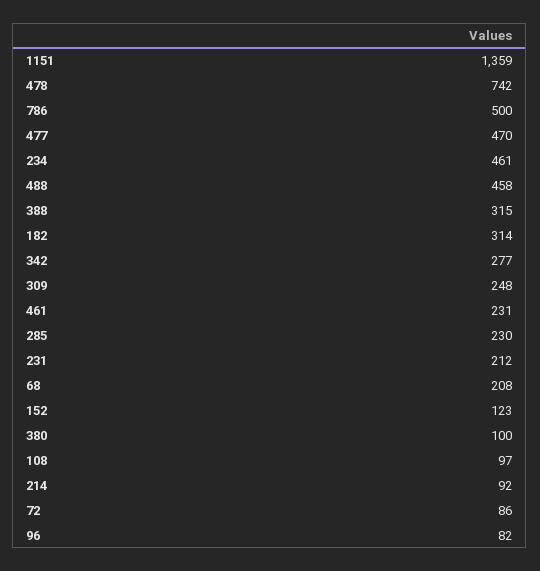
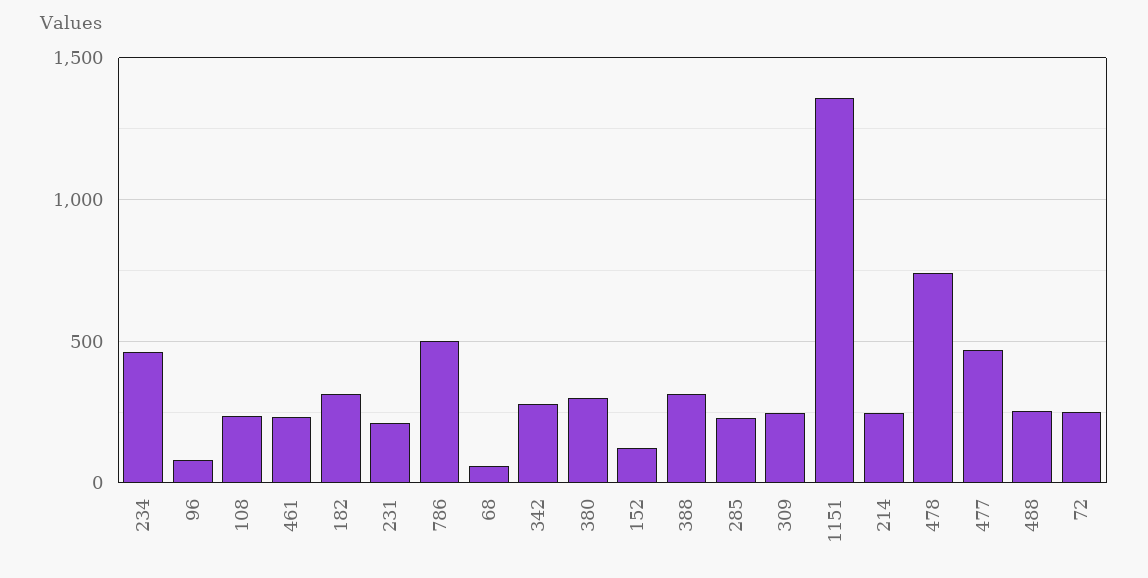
  {
    "1151": 1359,
    "478": 742,
    "786": 500,
    "477": 470,
    "234": 461,
-   "488": 458,
+   "488": 250,
    "388": 315,
    "182": 314,
    "342": 277,
    "309": 248,
    "461": 231,
    "285": 230,
    "231": 212,
-   "68": 208,
+   "68": 50,
    "152": 123,
-   "380": 100,
+   "380": 300,
-   "108": 97,
+   "108": 250,
-   "214": 92,
+   "214": 250,
-   "72": 86,
+   "72": 250,
    "96": 82
  }

